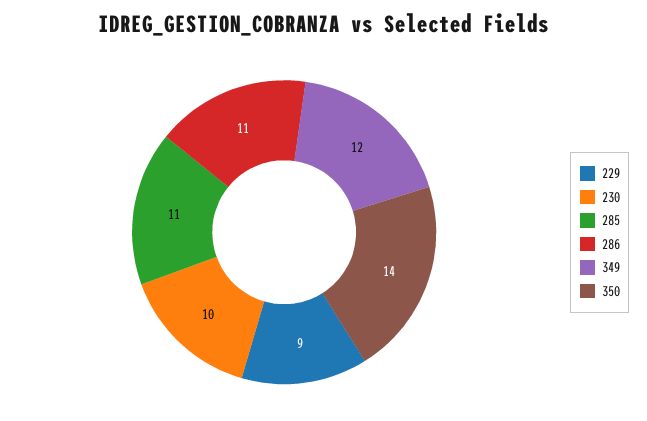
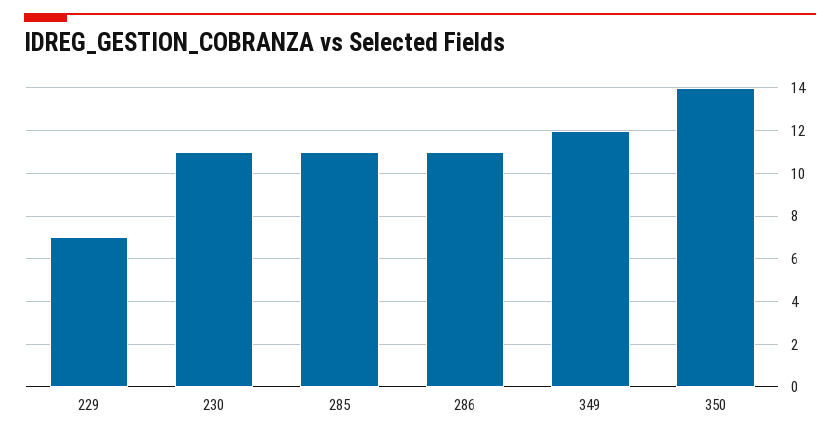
  {
-   "229": 9,
+   "229": 7,
-   "230": 10,
+   "230": 11,
    "285": 11,
    "286": 11,
    "349": 12,
    "350": 14
  }

